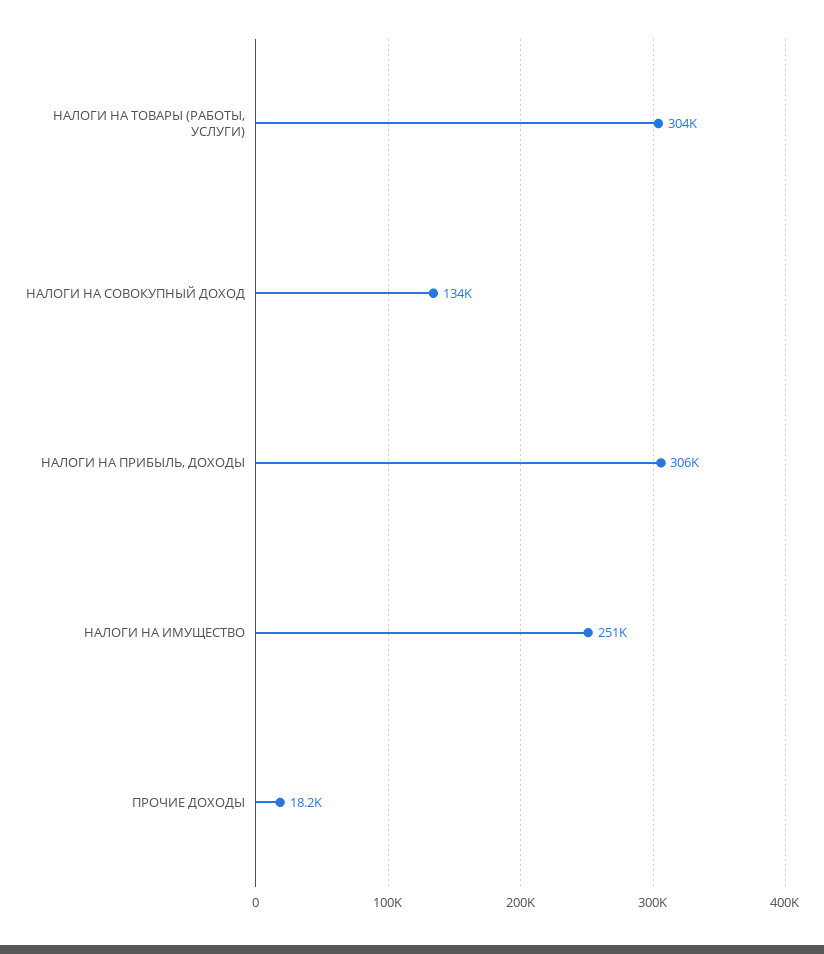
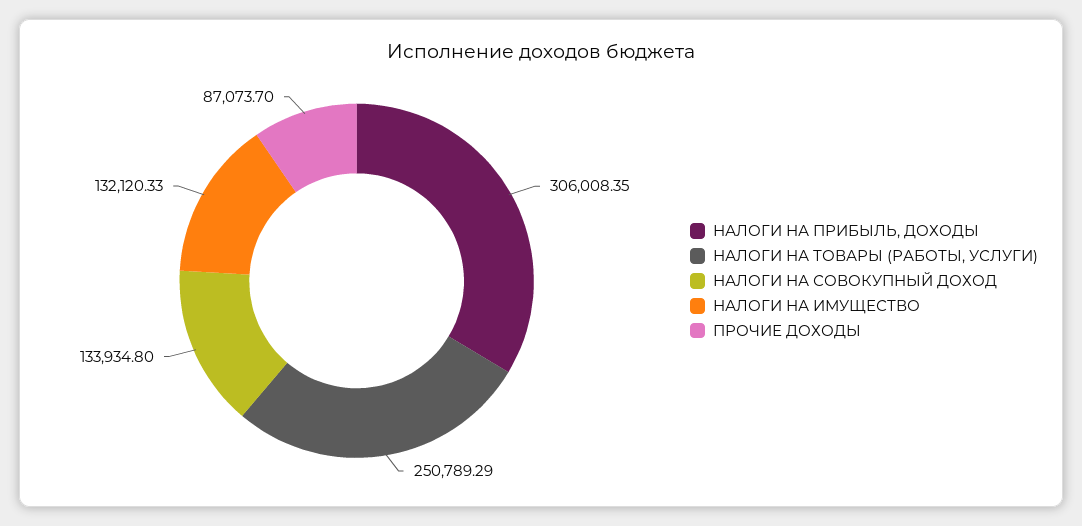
  {
-   "НАЛОГИ НА ТОВАРЫ (РАБОТЫ, УСЛУГИ)": 304000,
+   "НАЛОГИ НА ТОВАРЫ (РАБОТЫ, УСЛУГИ)": 250789.29,
    "НАЛОГИ НА СОВОКУПНЫЙ ДОХОД": 133934.8,
    "НАЛОГИ НА ПРИБЫЛЬ, ДОХОДЫ": 306008.35,
-   "НАЛОГИ НА ИМУЩЕСТВО": 251000,
+   "НАЛОГИ НА ИМУЩЕСТВО": 132120.33,
-   "ПРОЧИЕ ДОХОДЫ": 18200
+   "ПРОЧИЕ ДОХОДЫ": 87073.7
  }

